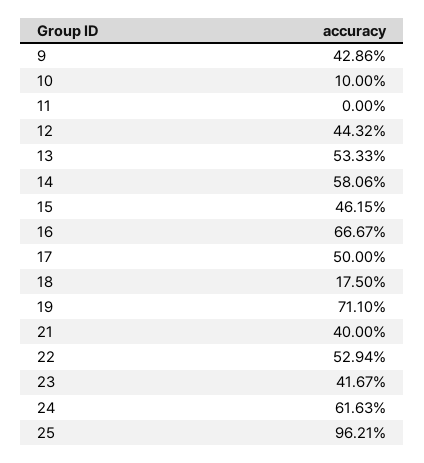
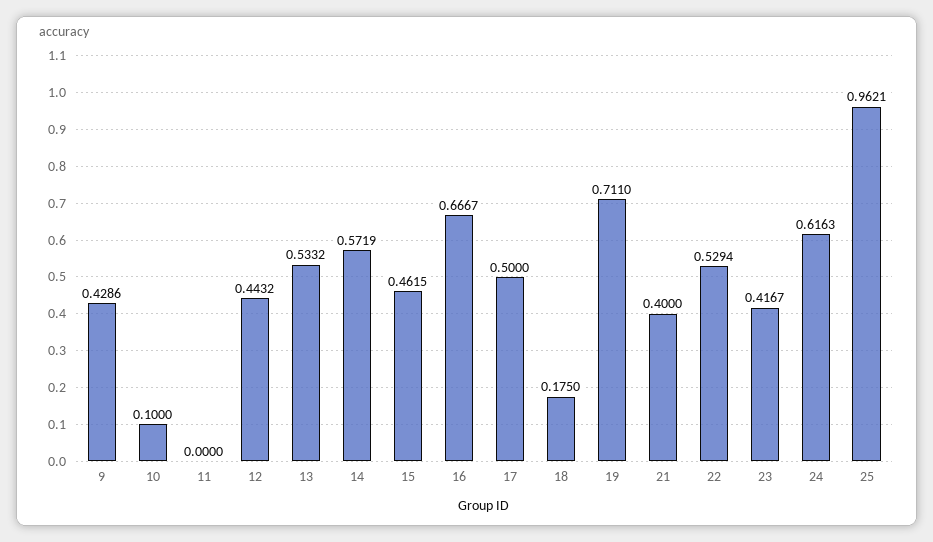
  {
    "9": 0.4286,
    "10": 0.1,
    "11": 0,
    "12": 0.4432,
-   "13": 0.5333,
+   "13": 0.5332,
-   "14": 0.5806,
+   "14": 0.5719,
    "15": 0.4615,
    "16": 0.6667,
    "17": 0.5,
    "18": 0.175,
    "19": 0.711,
    "21": 0.4,
    "22": 0.5294,
    "23": 0.4167,
    "24": 0.6163,
    "25": 0.9621
  }

